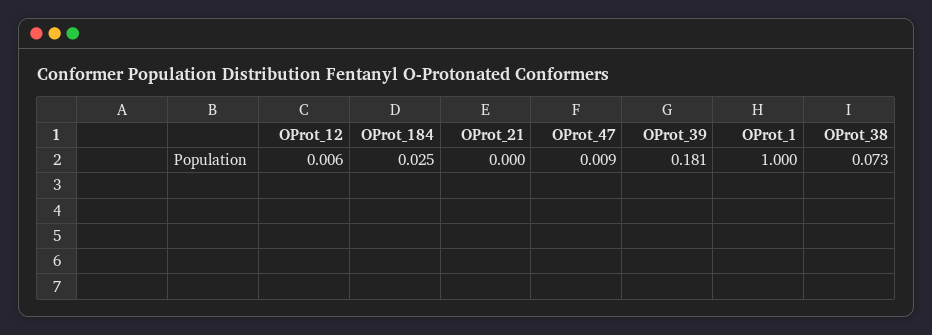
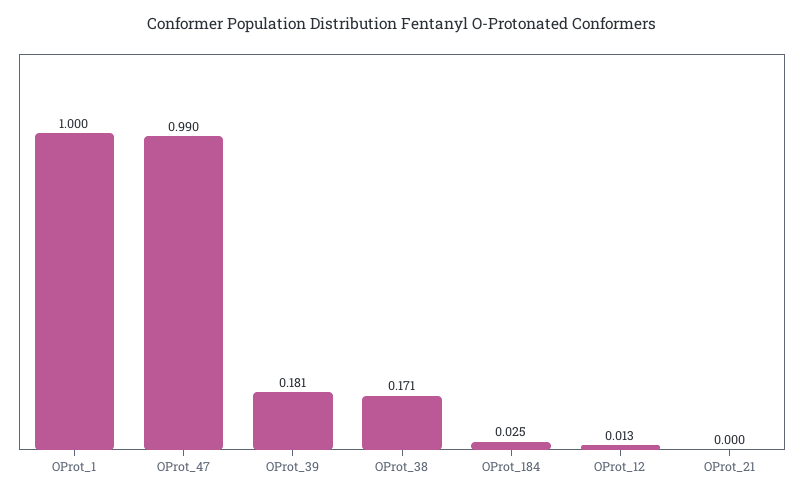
  {
-   "OProt_12": 0.006,
+   "OProt_12": 0.013,
    "OProt_184": 0.025,
    "OProt_21": 0,
-   "OProt_47": 0.009,
+   "OProt_47": 0.99,
    "OProt_39": 0.181,
    "OProt_1": 1,
-   "OProt_38": 0.073
+   "OProt_38": 0.171
  }

